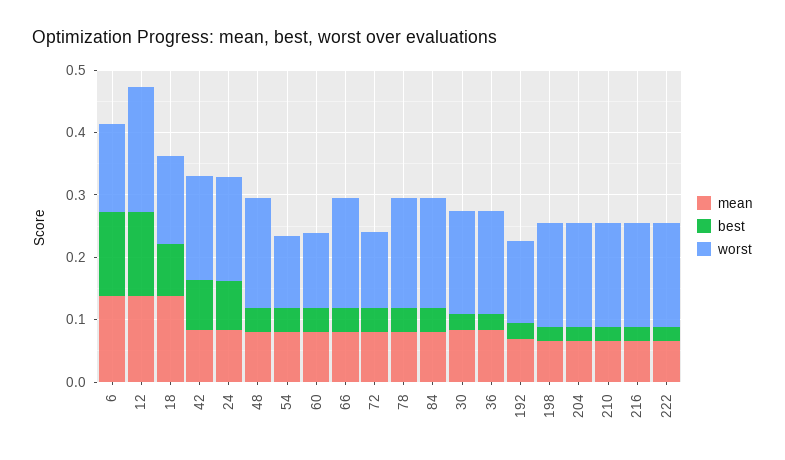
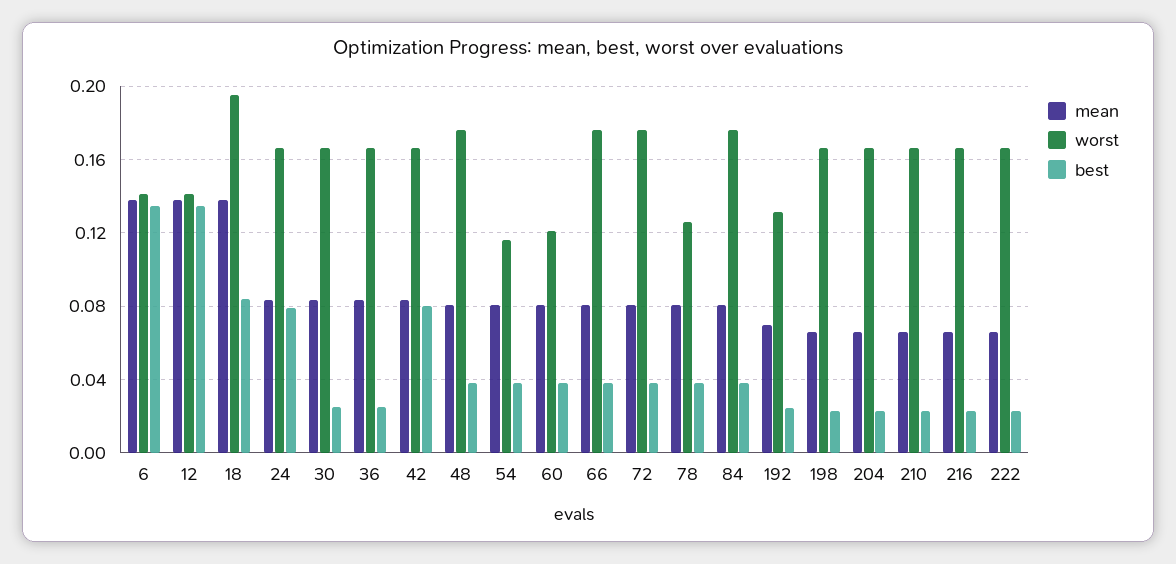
  {
    "mean": {
      "6": 0.14,
      "12": 0.14,
      "18": 0.14,
      "42": 0.085,
      "24": 0.085,
      "48": 0.08,
      "54": 0.08,
      "60": 0.08,
      "66": 0.08,
      "72": 0.08,
      "78": 0.08,
      "84": 0.08,
      "30": 0.085,
      "36": 0.085,
      "192": 0.07,
      "198": 0.065,
      "204": 0.065,
      "210": 0.065,
      "216": 0.065,
      "222": 0.065
    },
    "best": {
      "6": 0.135,
      "12": 0.135,
      "18": 0.085,
      "42": 0.08,
      "24": 0.08,
      "48": 0.04,
      "54": 0.04,
      "60": 0.04,
      "66": 0.04,
      "72": 0.04,
      "78": 0.04,
      "84": 0.04,
      "30": 0.025,
      "36": 0.025,
      "192": 0.025,
      "198": 0.025,
      "204": 0.025,
      "210": 0.025,
      "216": 0.025,
      "222": 0.025
    },
    "worst": {
      "6": 0.14,
-     "12": 0.2,
+     "12": 0.14,
-     "18": 0.14,
+     "18": 0.195,
      "42": 0.165,
      "24": 0.165,
      "48": 0.175,
      "54": 0.115,
      "60": 0.12,
      "66": 0.175,
-     "72": 0.12,
+     "72": 0.175,
-     "78": 0.18,
+     "78": 0.125,
      "84": 0.175,
      "30": 0.165,
      "36": 0.165,
      "192": 0.13,
      "198": 0.165,
      "204": 0.165,
      "210": 0.165,
      "216": 0.165,
      "222": 0.165
    }
  }

